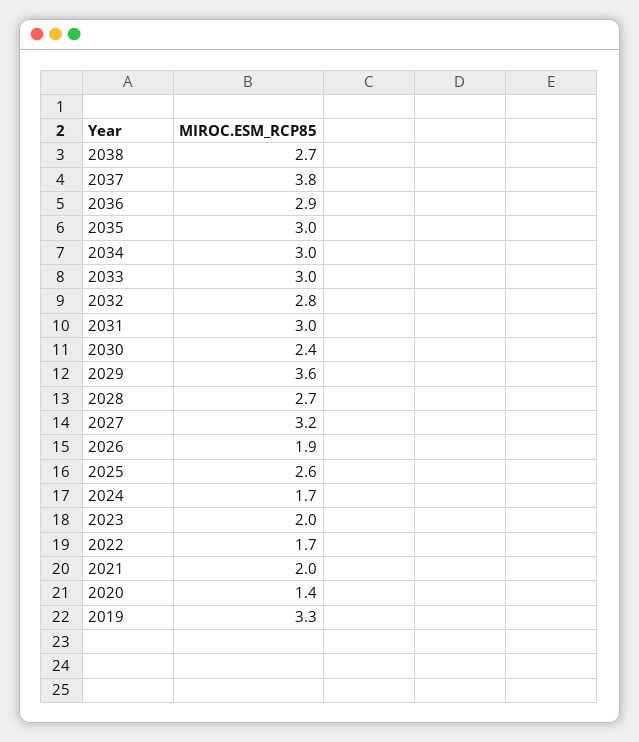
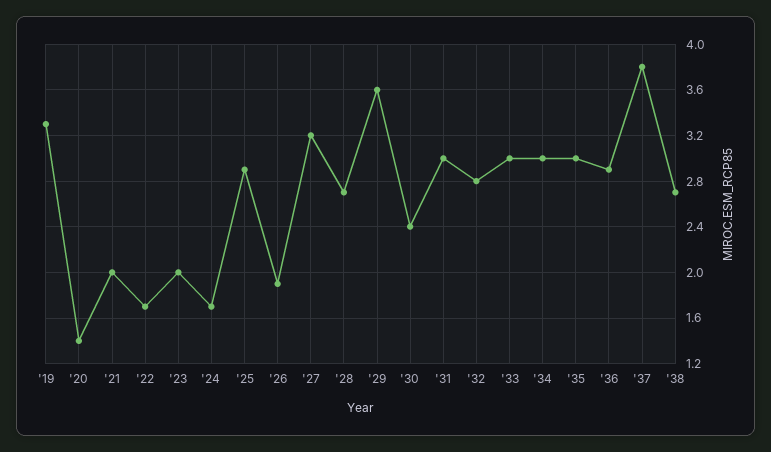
  {
    "2038": 2.7,
    "2037": 3.8,
    "2036": 2.9,
    "2035": 3,
    "2034": 3,
    "2033": 3,
    "2032": 2.8,
    "2031": 3,
    "2030": 2.4,
    "2029": 3.6,
    "2028": 2.7,
    "2027": 3.2,
    "2026": 1.9,
-   "2025": 2.6,
+   "2025": 2.9,
    "2024": 1.7,
    "2023": 2,
    "2022": 1.7,
    "2021": 2,
    "2020": 1.4,
    "2019": 3.3
  }

